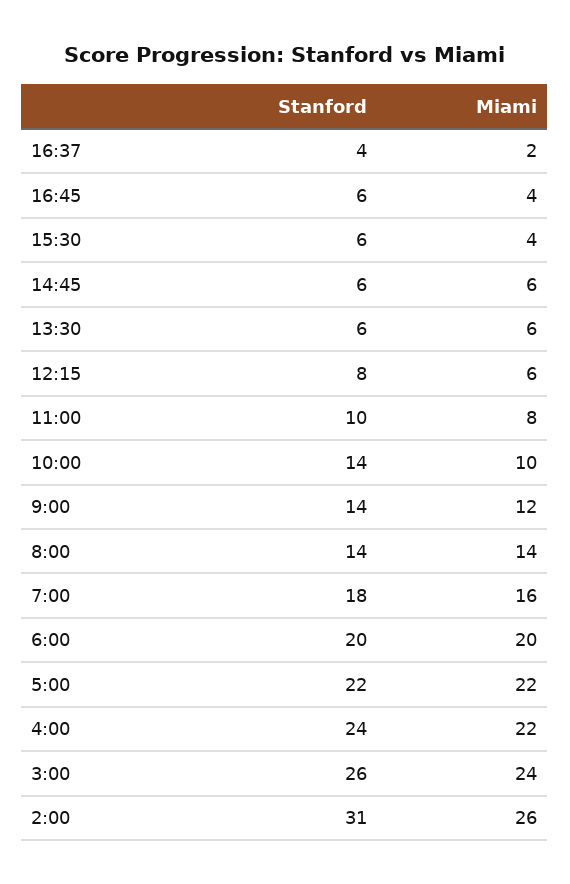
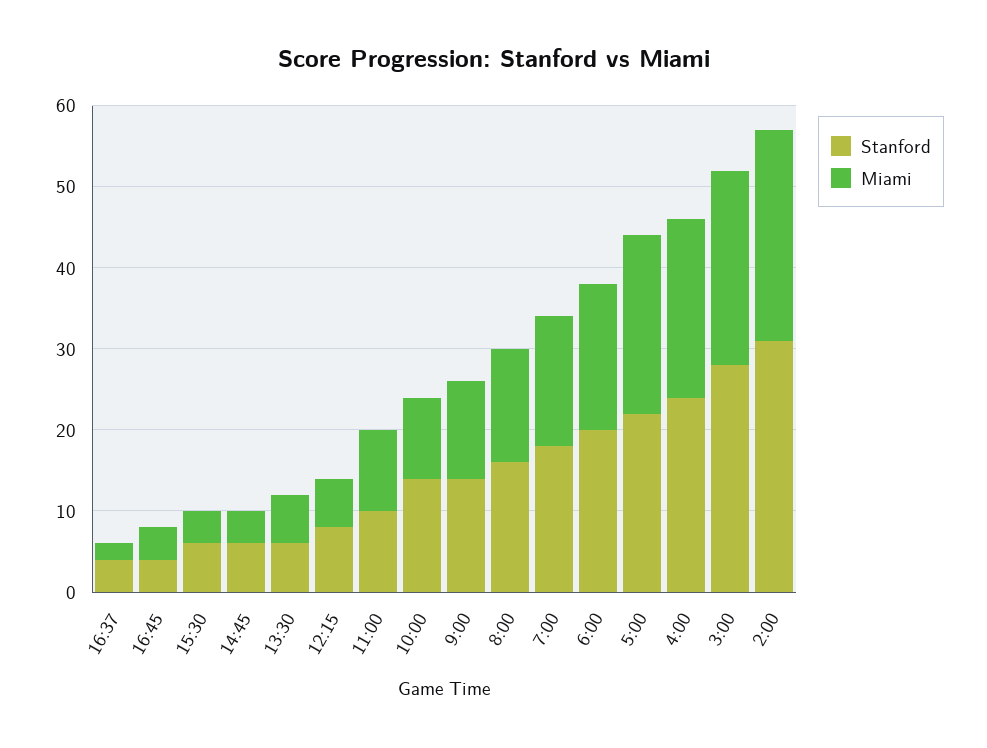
  {
    "Stanford": {
      "16:37": 4,
-     "16:45": 6,
+     "16:45": 4,
      "15:30": 6,
      "14:45": 6,
      "13:30": 6,
      "12:15": 8,
      "11:00": 10,
      "10:00": 14,
      "9:00": 14,
-     "8:00": 14,
+     "8:00": 16,
      "7:00": 18,
      "6:00": 20,
      "5:00": 22,
      "4:00": 24,
-     "3:00": 26,
+     "3:00": 28,
      "2:00": 31
    },
    "Miami": {
      "16:37": 2,
      "16:45": 4,
      "15:30": 4,
-     "14:45": 6,
+     "14:45": 4,
      "13:30": 6,
      "12:15": 6,
-     "11:00": 8,
+     "11:00": 10,
      "10:00": 10,
      "9:00": 12,
      "8:00": 14,
      "7:00": 16,
-     "6:00": 20,
+     "6:00": 18,
      "5:00": 22,
      "4:00": 22,
      "3:00": 24,
      "2:00": 26
    }
  }

